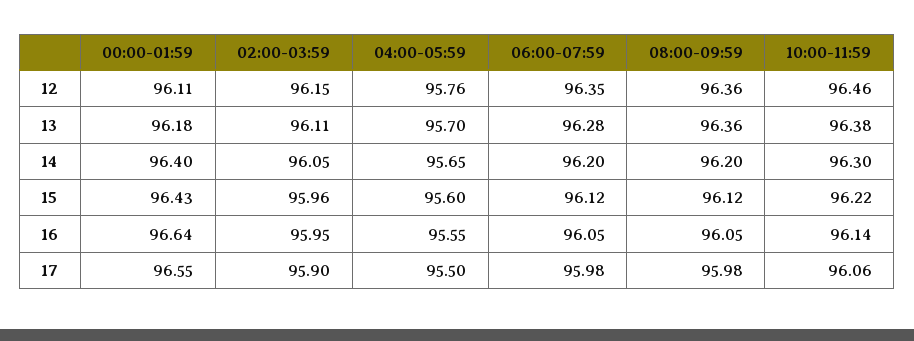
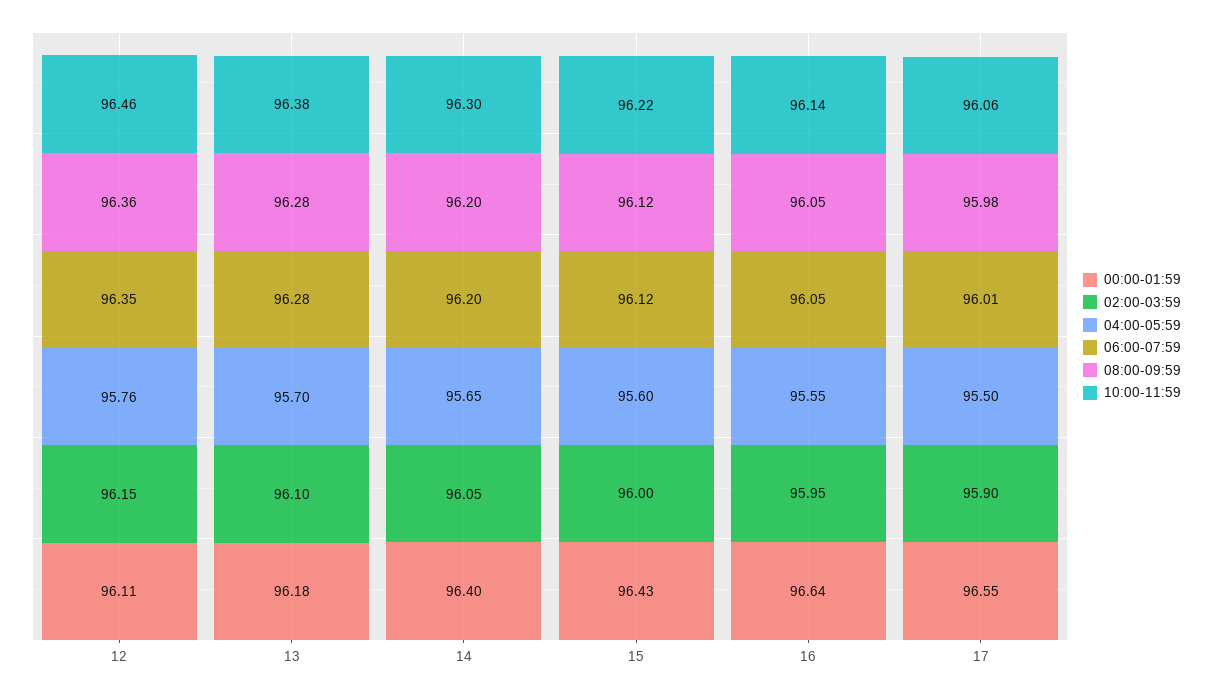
  {
    "00:00-01:59": {
      "12": 96.11,
      "13": 96.18,
      "14": 96.4,
      "15": 96.43,
      "16": 96.64,
      "17": 96.55
    },
    "02:00-03:59": {
      "12": 96.15,
-     "13": 96.11,
+     "13": 96.1,
      "14": 96.05,
-     "15": 95.96,
+     "15": 96,
      "16": 95.95,
      "17": 95.9
    },
    "04:00-05:59": {
      "12": 95.76,
      "13": 95.7,
      "14": 95.65,
      "15": 95.6,
      "16": 95.55,
      "17": 95.5
    },
    "06:00-07:59": {
      "12": 96.35,
      "13": 96.28,
      "14": 96.2,
      "15": 96.12,
      "16": 96.05,
-     "17": 95.98
+     "17": 96.01
    },
    "08:00-09:59": {
      "12": 96.36,
-     "13": 96.36,
+     "13": 96.28,
      "14": 96.2,
      "15": 96.12,
      "16": 96.05,
      "17": 95.98
    },
    "10:00-11:59": {
      "12": 96.46,
      "13": 96.38,
      "14": 96.3,
      "15": 96.22,
      "16": 96.14,
      "17": 96.06
    }
  }

